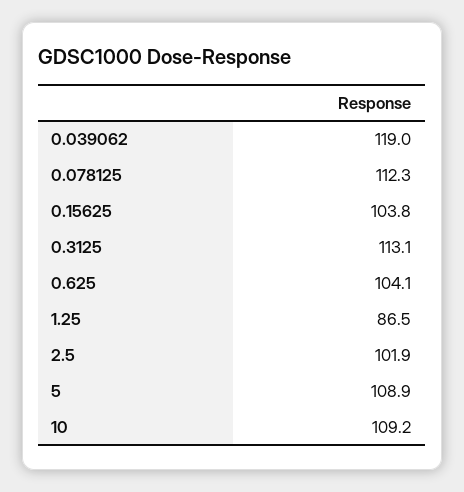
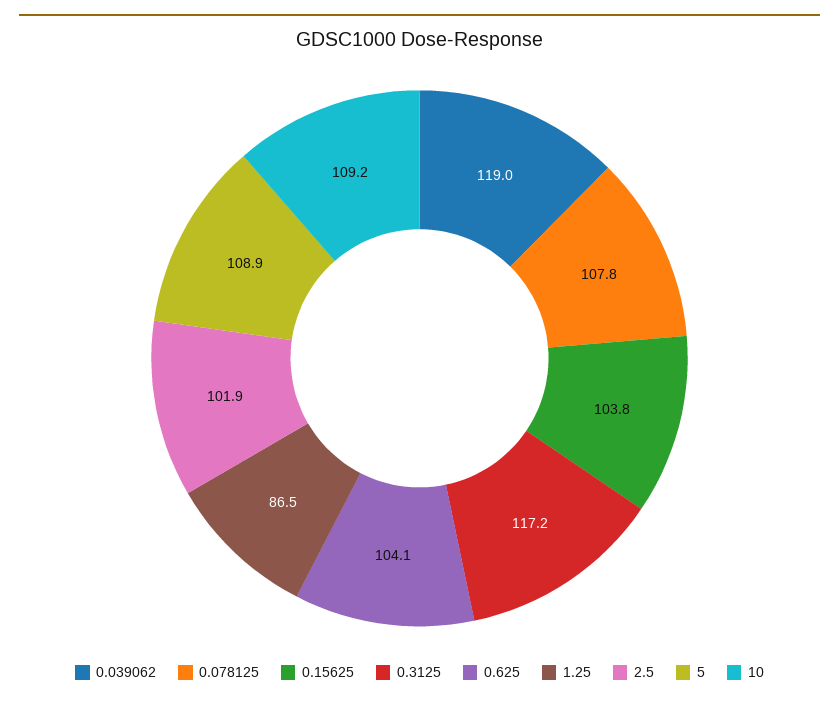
  {
    "0.039062": 119,
-   "0.078125": 112.3,
+   "0.078125": 107.8,
    "0.15625": 103.8,
-   "0.3125": 113.1,
+   "0.3125": 117.2,
    "0.625": 104.1,
    "1.25": 86.5,
    "2.5": 101.9,
    "5": 108.9,
    "10": 109.2
  }

